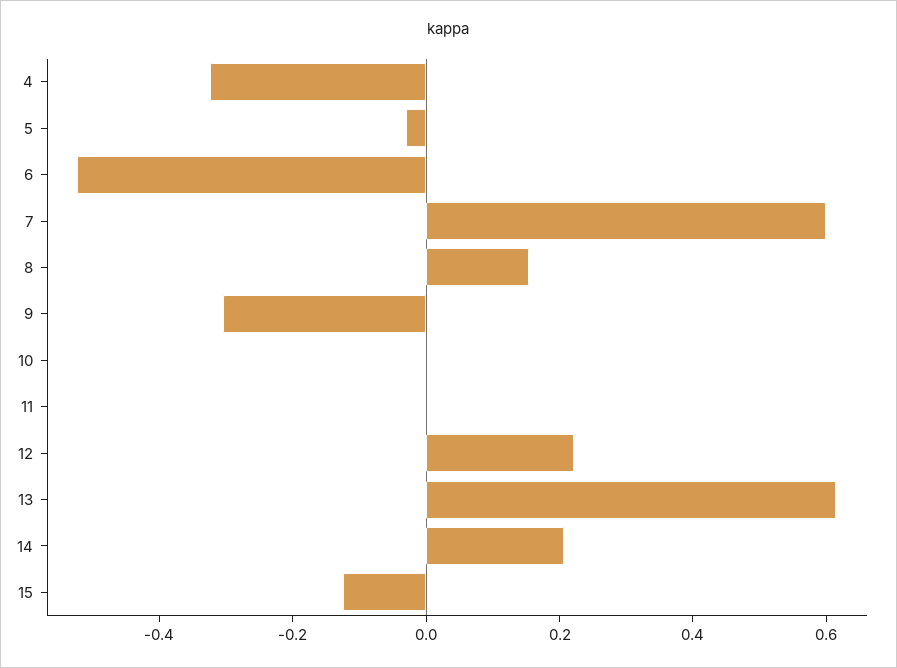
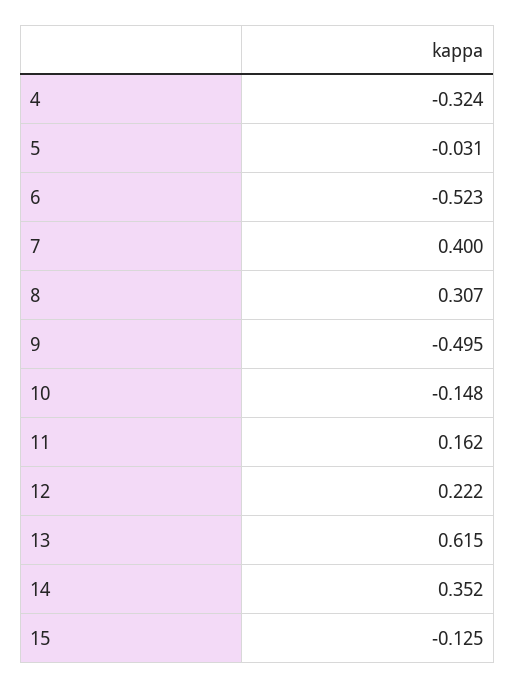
  {
    "4": -0.324,
    "5": -0.031,
    "6": -0.523,
-   "7": 0.6,
+   "7": 0.4,
-   "8": 0.15,
+   "8": 0.307,
-   "9": -0.3,
+   "9": -0.495,
-   "10": 0,
+   "10": -0.148,
-   "11": 0,
+   "11": 0.162,
    "12": 0.222,
    "13": 0.615,
-   "14": 0.2,
+   "14": 0.352,
    "15": -0.125
  }

